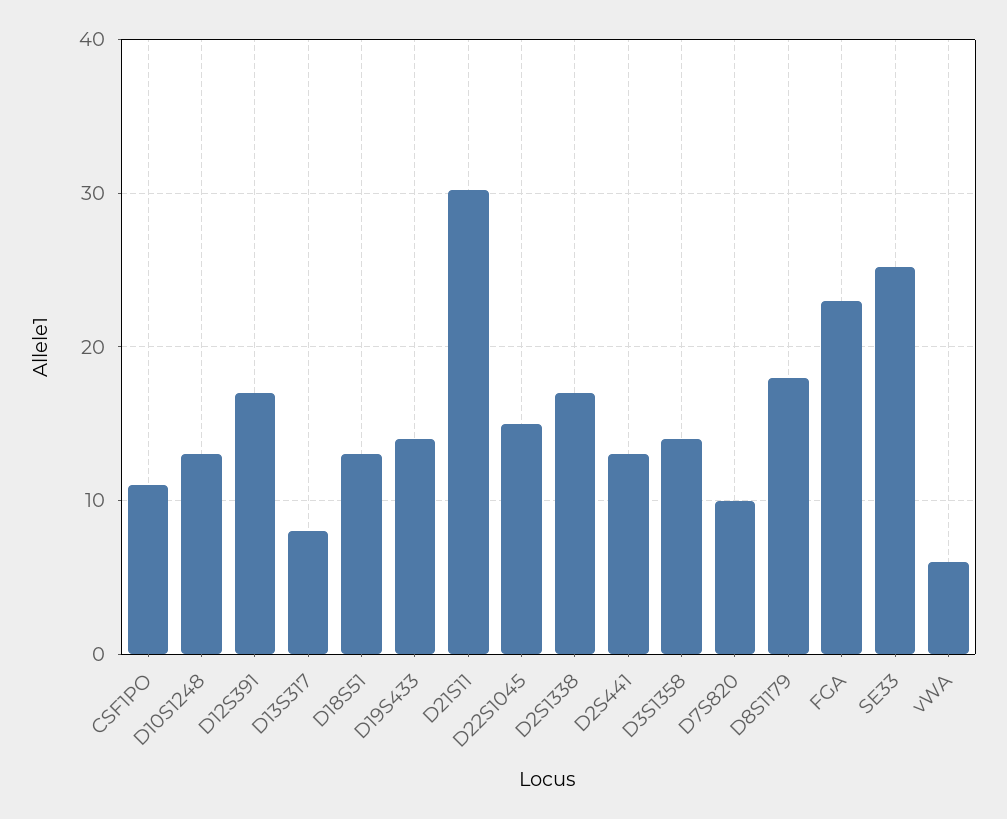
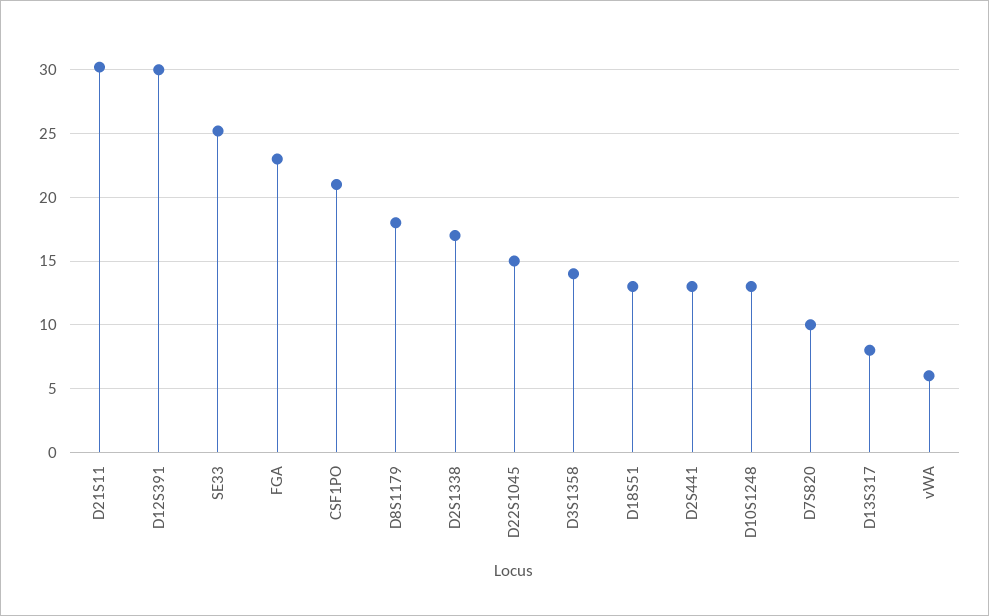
  {
-   "CSF1PO": 11,
+   "CSF1PO": 21,
    "D10S1248": 13,
-   "D12S391": 17,
+   "D12S391": 30,
    "D13S317": 8,
    "D18S51": 13,
-   "D19S433": 14,
    "D21S11": 30,
    "D22S1045": 15,
    "D2S1338": 17,
    "D2S441": 13,
    "D3S1358": 14,
    "D7S820": 10,
    "D8S1179": 18,
    "FGA": 23,
    "SE33": 25,
    "vWA": 6
  }

